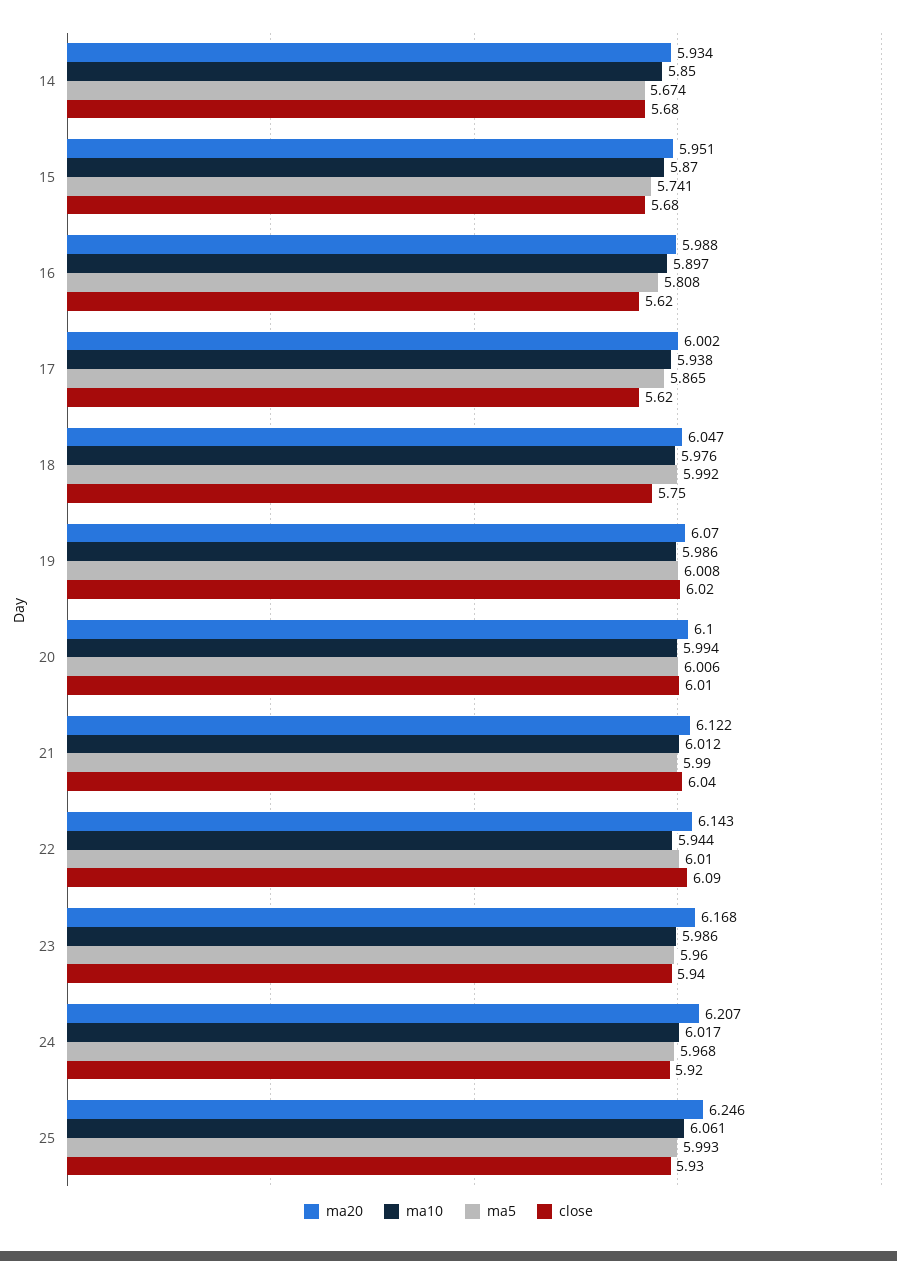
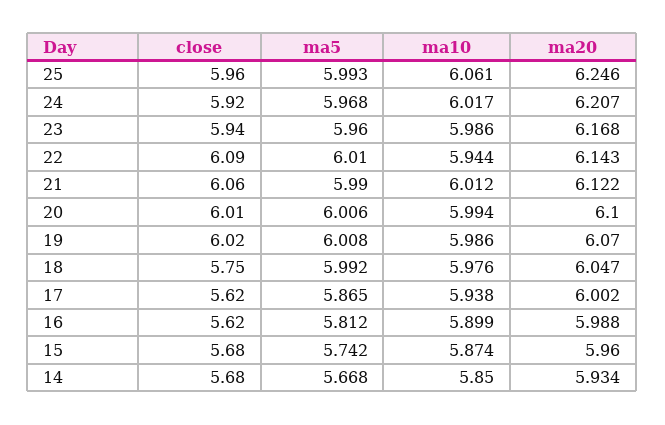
  {
    "ma20": {
      "14": 5.934,
-     "15": 5.951,
+     "15": 5.96,
      "16": 5.988,
      "17": 6.002,
      "18": 6.047,
      "19": 6.07,
      "20": 6.1,
      "21": 6.122,
      "22": 6.143,
      "23": 6.168,
      "24": 6.207,
      "25": 6.246
    },
    "ma10": {
      "14": 5.85,
-     "15": 5.87,
+     "15": 5.874,
-     "16": 5.897,
+     "16": 5.899,
      "17": 5.938,
      "18": 5.976,
      "19": 5.986,
      "20": 5.994,
      "21": 6.012,
      "22": 5.944,
      "23": 5.986,
      "24": 6.017,
      "25": 6.061
    },
    "ma5": {
-     "14": 5.674,
+     "14": 5.668,
-     "15": 5.741,
+     "15": 5.742,
-     "16": 5.808,
+     "16": 5.812,
      "17": 5.865,
      "18": 5.992,
      "19": 6.008,
      "20": 6.006,
      "21": 5.99,
      "22": 6.01,
      "23": 5.96,
      "24": 5.968,
      "25": 5.993
    },
    "close": {
      "14": 5.68,
      "15": 5.68,
      "16": 5.62,
      "17": 5.62,
      "18": 5.75,
      "19": 6.02,
      "20": 6.01,
-     "21": 6.04,
+     "21": 6.06,
      "22": 6.09,
      "23": 5.94,
      "24": 5.92,
-     "25": 5.93
+     "25": 5.96
    }
  }

